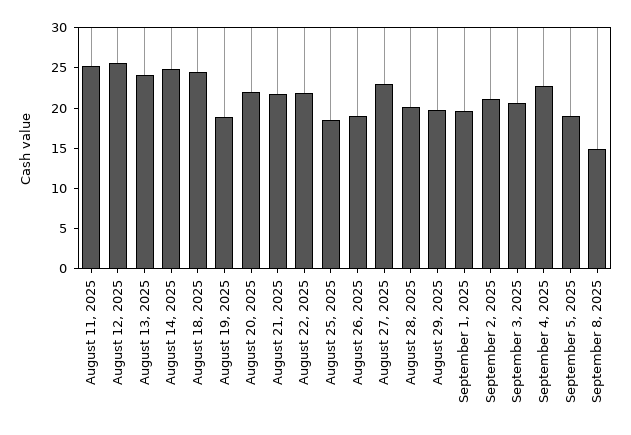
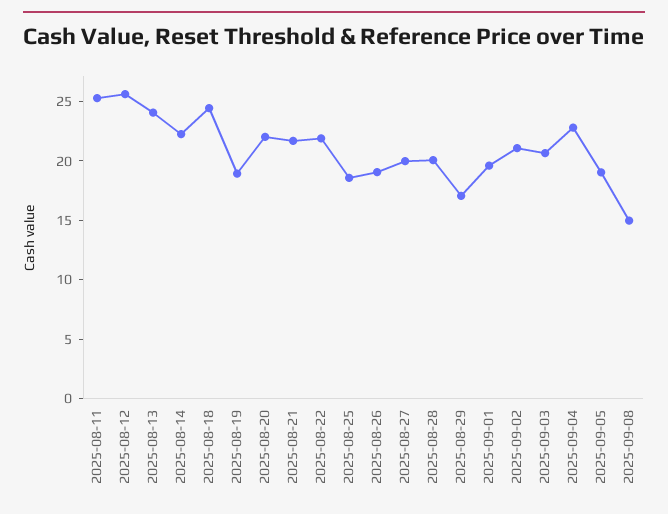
  {
    "August 11, 2025": 25,
    "August 12, 2025": 26,
    "August 13, 2025": 24,
-   "August 14, 2025": 25,
+   "August 14, 2025": 22,
    "August 18, 2025": 24,
    "August 19, 2025": 19,
    "August 20, 2025": 22,
    "August 21, 2025": 22,
    "August 22, 2025": 22,
    "August 25, 2025": 19,
    "August 26, 2025": 19,
-   "August 27, 2025": 23,
+   "August 27, 2025": 20,
    "August 28, 2025": 20,
-   "August 29, 2025": 20,
+   "August 29, 2025": 17,
    "September 1, 2025": 20,
    "September 2, 2025": 21,
    "September 3, 2025": 21,
    "September 4, 2025": 23,
    "September 5, 2025": 19,
    "September 8, 2025": 15
  }

